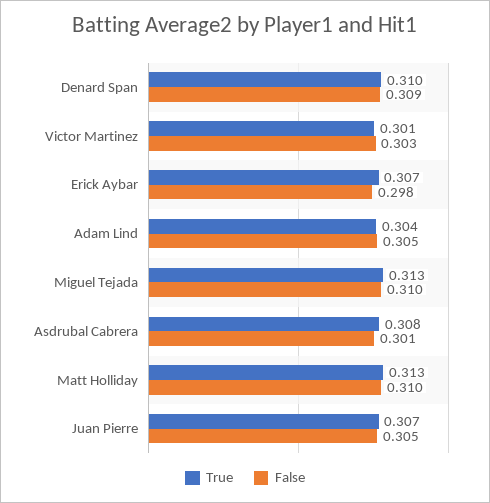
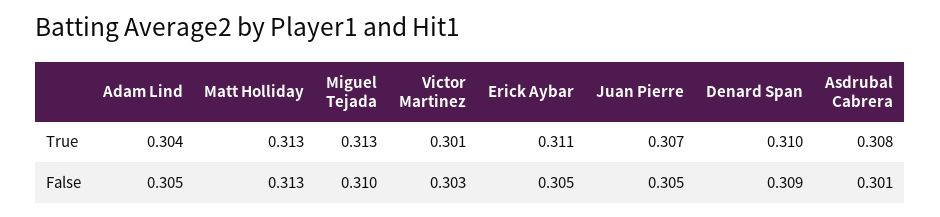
  {
    "True": {
      "Denard Span": 0.31,
      "Victor Martinez": 0.301,
-     "Erick Aybar": 0.307,
+     "Erick Aybar": 0.311,
      "Adam Lind": 0.304,
      "Miguel Tejada": 0.313,
      "Asdrubal Cabrera": 0.308,
      "Matt Holliday": 0.313,
      "Juan Pierre": 0.307
    },
    "False": {
      "Denard Span": 0.309,
      "Victor Martinez": 0.303,
-     "Erick Aybar": 0.298,
+     "Erick Aybar": 0.305,
      "Adam Lind": 0.305,
      "Miguel Tejada": 0.31,
      "Asdrubal Cabrera": 0.301,
-     "Matt Holliday": 0.31,
+     "Matt Holliday": 0.313,
      "Juan Pierre": 0.305
    }
  }

